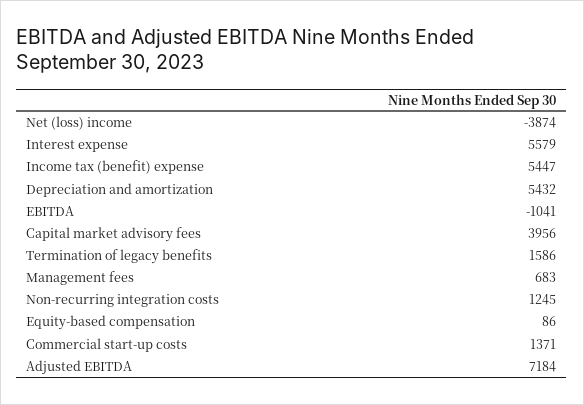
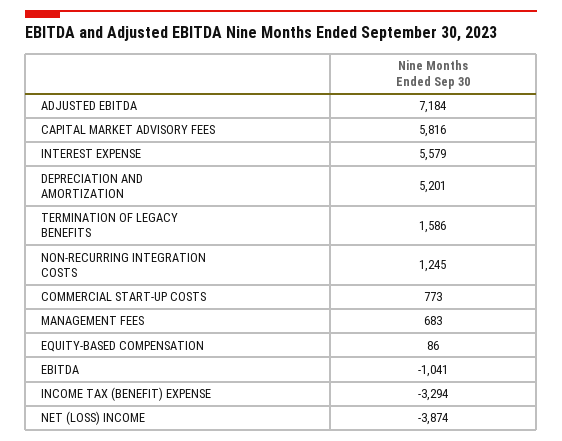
  {
    "Net (loss) income": -3874,
    "Interest expense": 5579,
-   "Income tax (benefit) expense": 5447,
+   "Income tax (benefit) expense": -3294,
-   "Depreciation and amortization": 5432,
+   "Depreciation and amortization": 5201,
    "EBITDA": -1041,
-   "Capital market advisory fees": 3956,
+   "Capital market advisory fees": 5816,
    "Termination of legacy benefits": 1586,
    "Management fees": 683,
    "Non-recurring integration costs": 1245,
    "Equity-based compensation": 86,
-   "Commercial start-up costs": 1371,
+   "Commercial start-up costs": 773,
    "Adjusted EBITDA": 7184
  }

